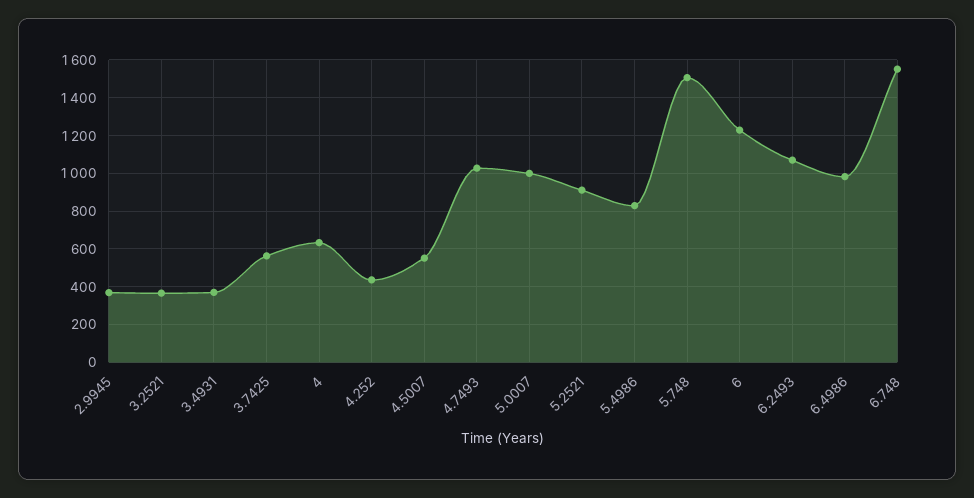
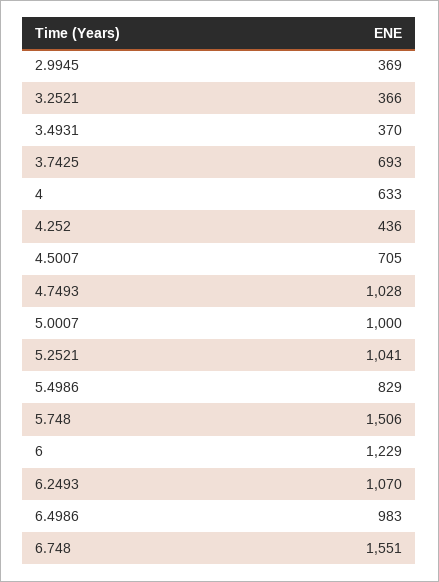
  {
    "2.9945": 369,
    "3.2521": 366,
    "3.4931": 370,
-   "3.7425": 550,
+   "3.7425": 693,
    "4": 633,
    "4.252": 436,
-   "4.5007": 550,
+   "4.5007": 705,
    "4.7493": 1028,
    "5.0007": 1000,
-   "5.2521": 900,
+   "5.2521": 1041,
    "5.4986": 829,
    "5.748": 1506,
    "6": 1229,
    "6.2493": 1070,
    "6.4986": 983,
    "6.748": 1551
  }

